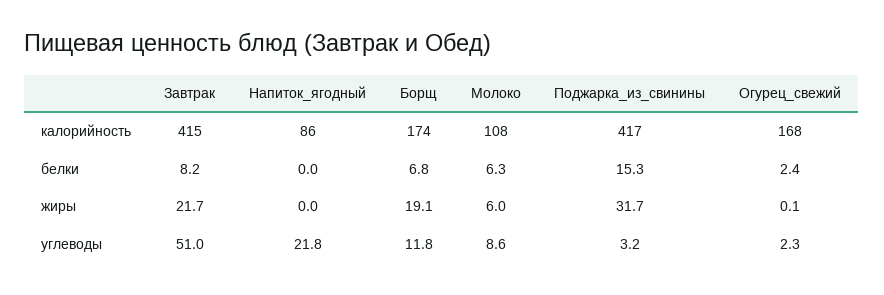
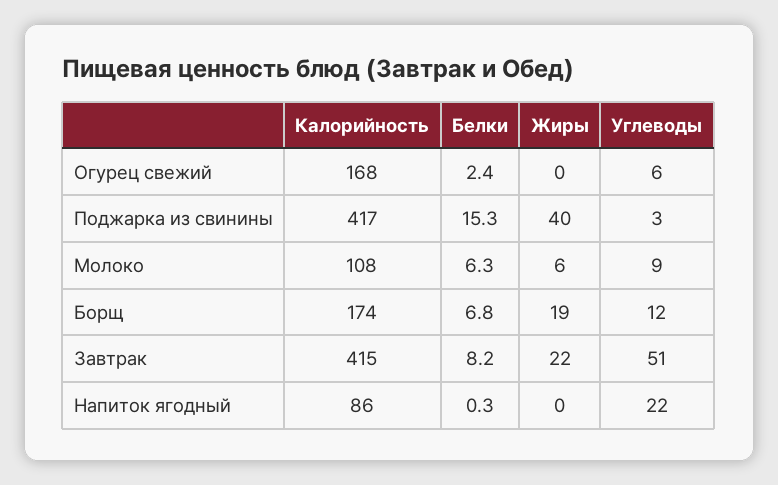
  {
    "Завтрак": {
      "калорийность": 415,
      "белки": 8.2,
      "жиры": 21.7,
      "углеводы": 51
    },
    "Напиток_ягодный": {
      "калорийность": 86,
-     "белки": 0,
+     "белки": 0.3,
      "жиры": 0,
      "углеводы": 21.8
    },
    "Борщ": {
      "калорийность": 174,
      "белки": 6.8,
      "жиры": 19.1,
      "углеводы": 11.8
    },
    "Молоко": {
      "калорийность": 108,
      "белки": 6.3,
      "жиры": 6,
      "углеводы": 8.6
    },
    "Поджарка_из_свинины": {
      "калорийность": 417,
      "белки": 15.3,
-     "жиры": 31.7,
+     "жиры": 40,
      "углеводы": 3.2
    },
    "Огурец_свежий": {
      "калорийность": 168,
      "белки": 2.4,
      "жиры": 0.1,
-     "углеводы": 2.3
+     "углеводы": 6
    }
  }

